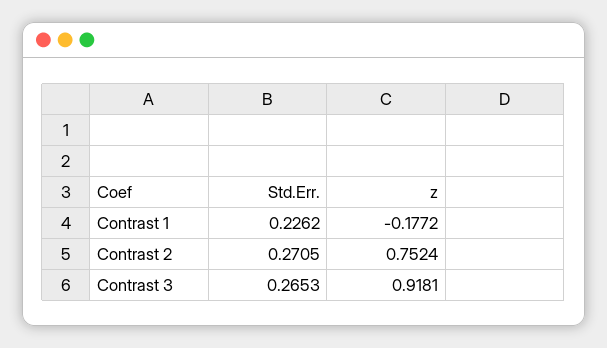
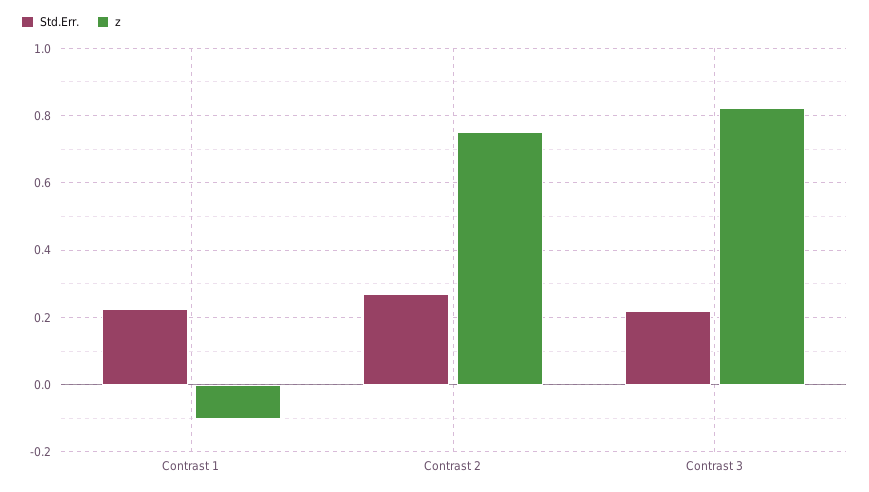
  {
    "Std.Err.": {
      "Contrast 1": 0.2262,
      "Contrast 2": 0.2705,
-     "Contrast 3": 0.2653
+     "Contrast 3": 0.22
    },
    "z": {
-     "Contrast 1": -0.1772,
+     "Contrast 1": -0.1,
      "Contrast 2": 0.7524,
-     "Contrast 3": 0.9181
+     "Contrast 3": 0.82
    }
  }

